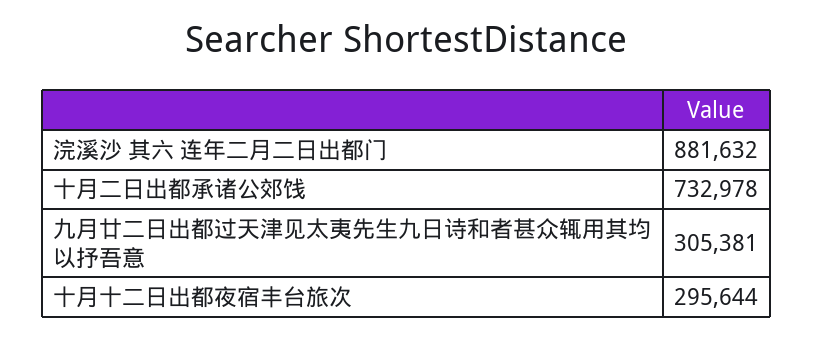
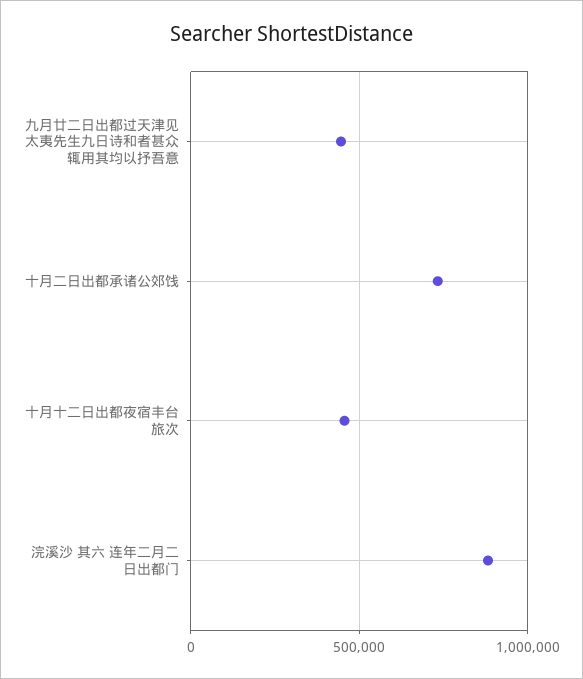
  {
    "浣溪沙 其六 连年二月二日出都门": 881632,
    "十月二日出都承诸公郊饯": 732978,
-   "九月廿二日出都过天津见太夷先生九日诗和者甚众辄用其均以抒吾意": 305381,
+   "九月廿二日出都过天津见太夷先生九日诗和者甚众辄用其均以抒吾意": 450000,
-   "十月十二日出都夜宿丰台旅次": 295644
+   "十月十二日出都夜宿丰台旅次": 450000
  }

